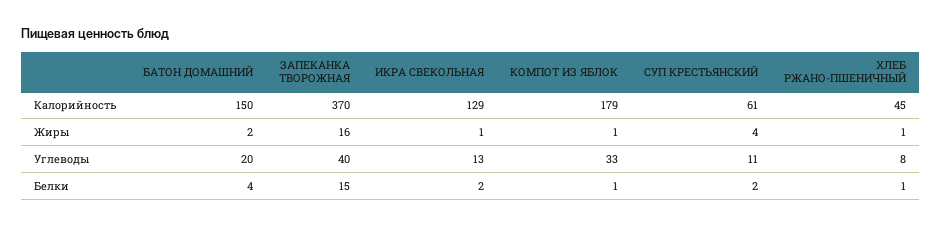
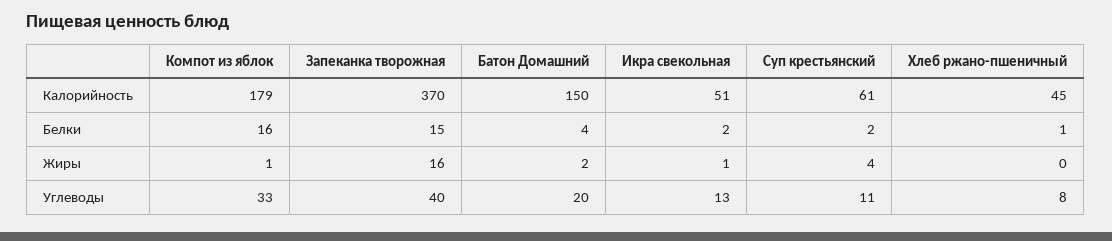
  {
    "БАТОН ДОМАШНИЙ": {
      "Калорийность": 150,
      "Жиры": 2,
      "Углеводы": 20,
      "Белки": 4
    },
    "ЗАПЕКАНКА ТВОРОЖНАЯ": {
      "Калорийность": 370,
      "Жиры": 16,
      "Углеводы": 40,
      "Белки": 15
    },
    "ИКРА СВЕКОЛЬНАЯ": {
-     "Калорийность": 129,
+     "Калорийность": 51,
      "Жиры": 1,
      "Углеводы": 13,
      "Белки": 2
    },
    "КОМПОТ ИЗ ЯБЛОК": {
      "Калорийность": 179,
      "Жиры": 1,
      "Углеводы": 33,
-     "Белки": 1
+     "Белки": 16
    },
    "СУП КРЕСТЬЯНСКИЙ": {
      "Калорийность": 61,
      "Жиры": 4,
      "Углеводы": 11,
      "Белки": 2
    },
    "ХЛЕБ РЖАНО-ПШЕНИЧНЫЙ": {
      "Калорийность": 45,
-     "Жиры": 1,
+     "Жиры": 0,
      "Углеводы": 8,
      "Белки": 1
    }
  }

